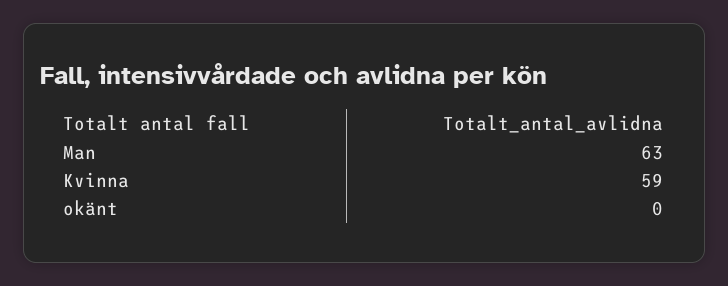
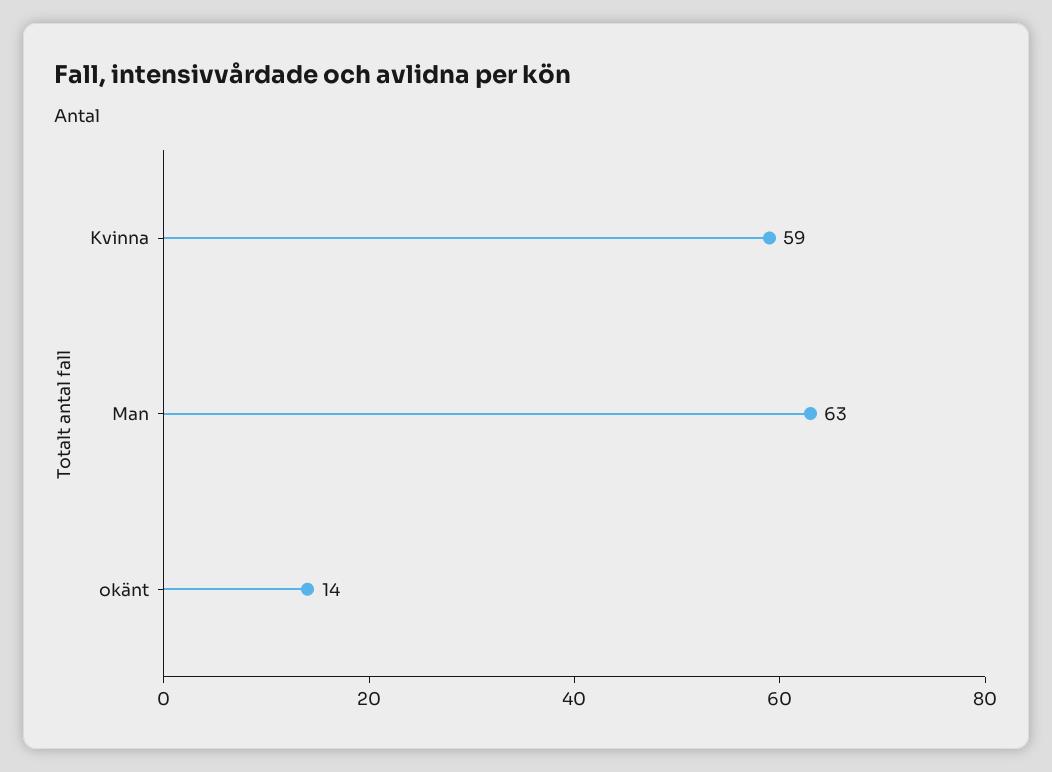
  {
    "Man": 63,
    "Kvinna": 59,
-   "okänt": 0
+   "okänt": 14
  }

